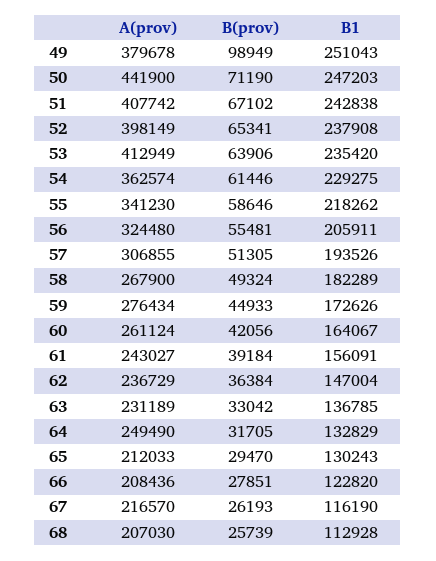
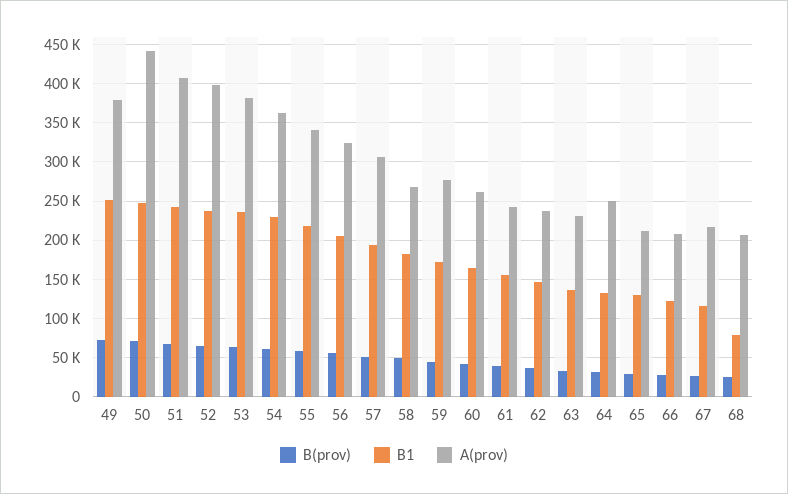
  {
    "A(prov)": {
      "49": 379678,
      "50": 441900,
      "51": 407742,
      "52": 398149,
-     "53": 412949,
+     "53": 380000,
      "54": 362574,
      "55": 341230,
      "56": 324480,
      "57": 306855,
      "58": 267900,
      "59": 276434,
      "60": 261124,
      "61": 243027,
      "62": 236729,
      "63": 231189,
      "64": 249490,
      "65": 212033,
      "66": 208436,
      "67": 216570,
      "68": 207030
    },
    "B(prov)": {
-     "49": 98949,
+     "49": 70000,
      "50": 71190,
      "51": 67102,
      "52": 65341,
      "53": 63906,
      "54": 61446,
      "55": 58646,
      "56": 55481,
      "57": 51305,
      "58": 49324,
      "59": 44933,
      "60": 42056,
      "61": 39184,
      "62": 36384,
      "63": 33042,
      "64": 31705,
      "65": 29470,
      "66": 27851,
      "67": 26193,
      "68": 25739
    },
    "B1": {
      "49": 251043,
      "50": 247203,
      "51": 242838,
      "52": 237908,
      "53": 235420,
      "54": 229275,
      "55": 218262,
      "56": 205911,
      "57": 193526,
      "58": 182289,
      "59": 172626,
      "60": 164067,
      "61": 156091,
      "62": 147004,
      "63": 136785,
      "64": 132829,
      "65": 130243,
      "66": 122820,
      "67": 116190,
-     "68": 112928
+     "68": 80000
    }
  }

